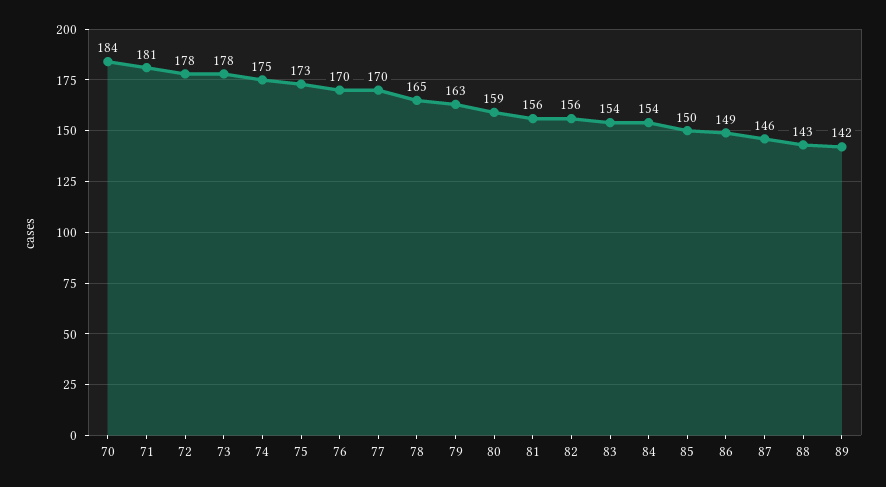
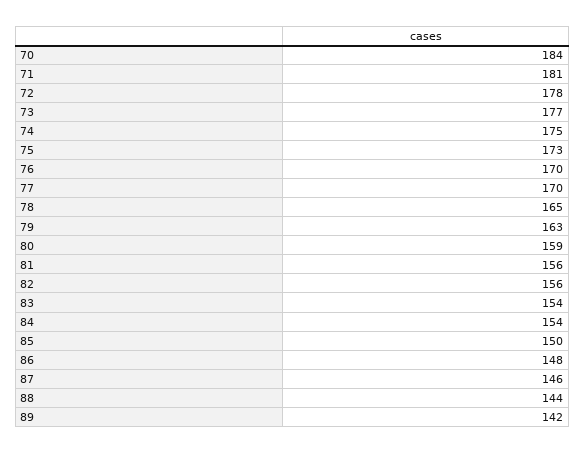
  {
    "70": 184,
    "71": 181,
    "72": 178,
-   "73": 178,
+   "73": 177,
    "74": 175,
    "75": 173,
    "76": 170,
    "77": 170,
    "78": 165,
    "79": 163,
    "80": 159,
    "81": 156,
    "82": 156,
    "83": 154,
    "84": 154,
    "85": 150,
-   "86": 149,
+   "86": 148,
    "87": 146,
-   "88": 143,
+   "88": 144,
    "89": 142
  }

